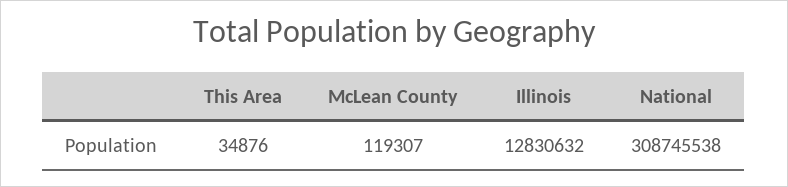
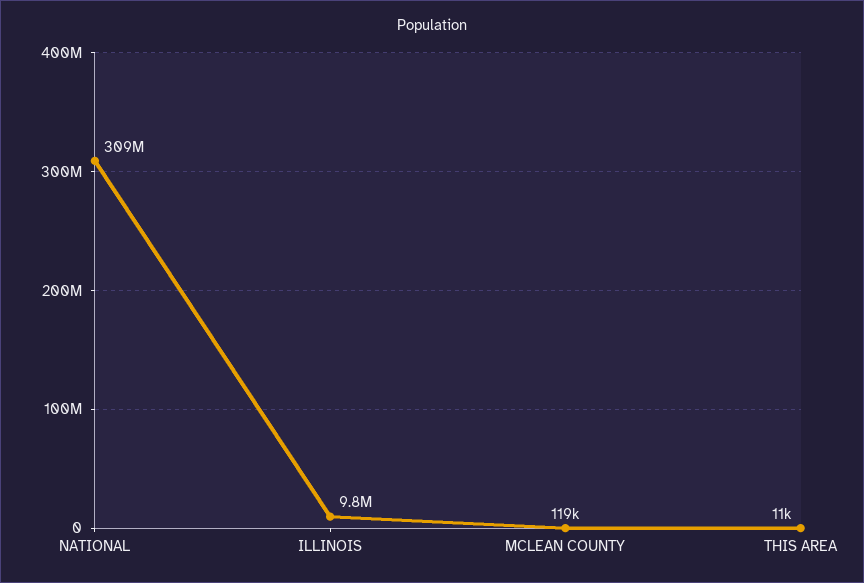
  {
-   "This Area": 34876,
+   "This Area": 11000,
    "McLean County": 119307,
-   "Illinois": 12830632,
+   "Illinois": 9800000,
    "National": 308745538
  }

